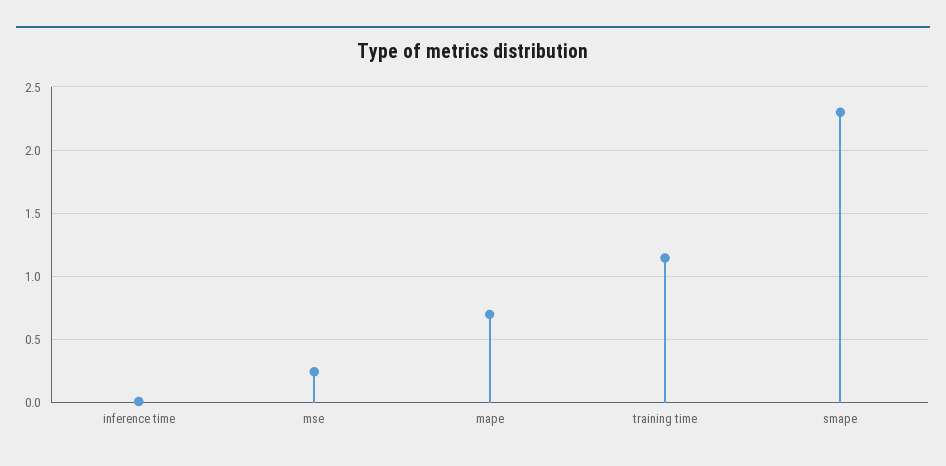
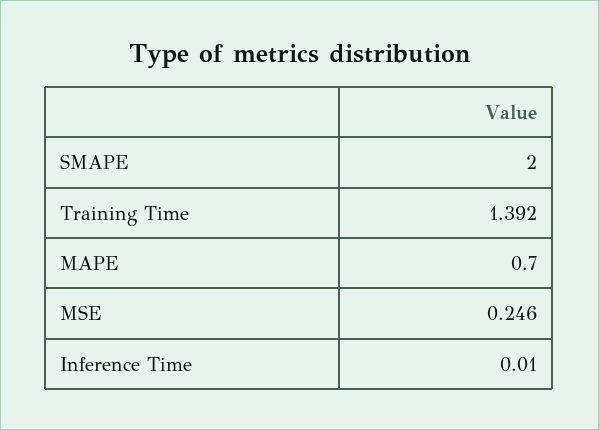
  {
    "inference time": 0.01,
    "mse": 0.246,
    "mape": 0.7,
-   "training time": 1.15,
+   "training time": 1.392,
-   "smape": 2.3
+   "smape": 2
  }

